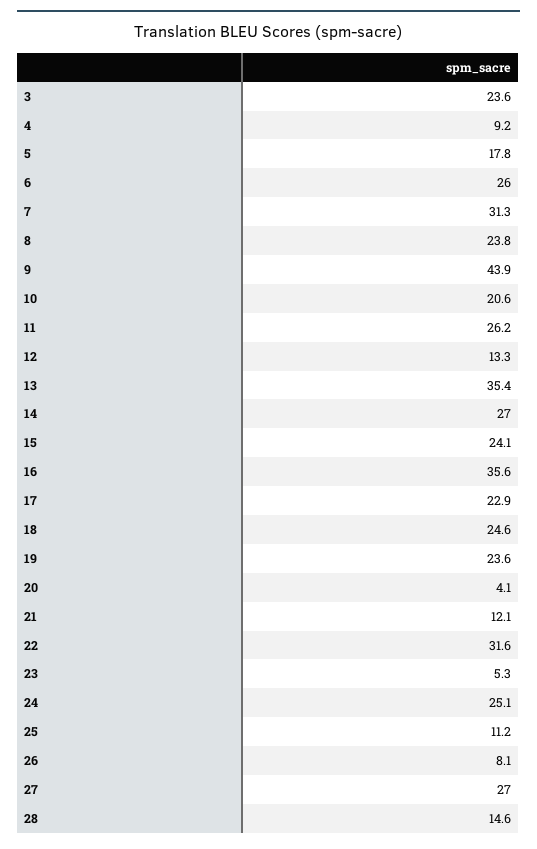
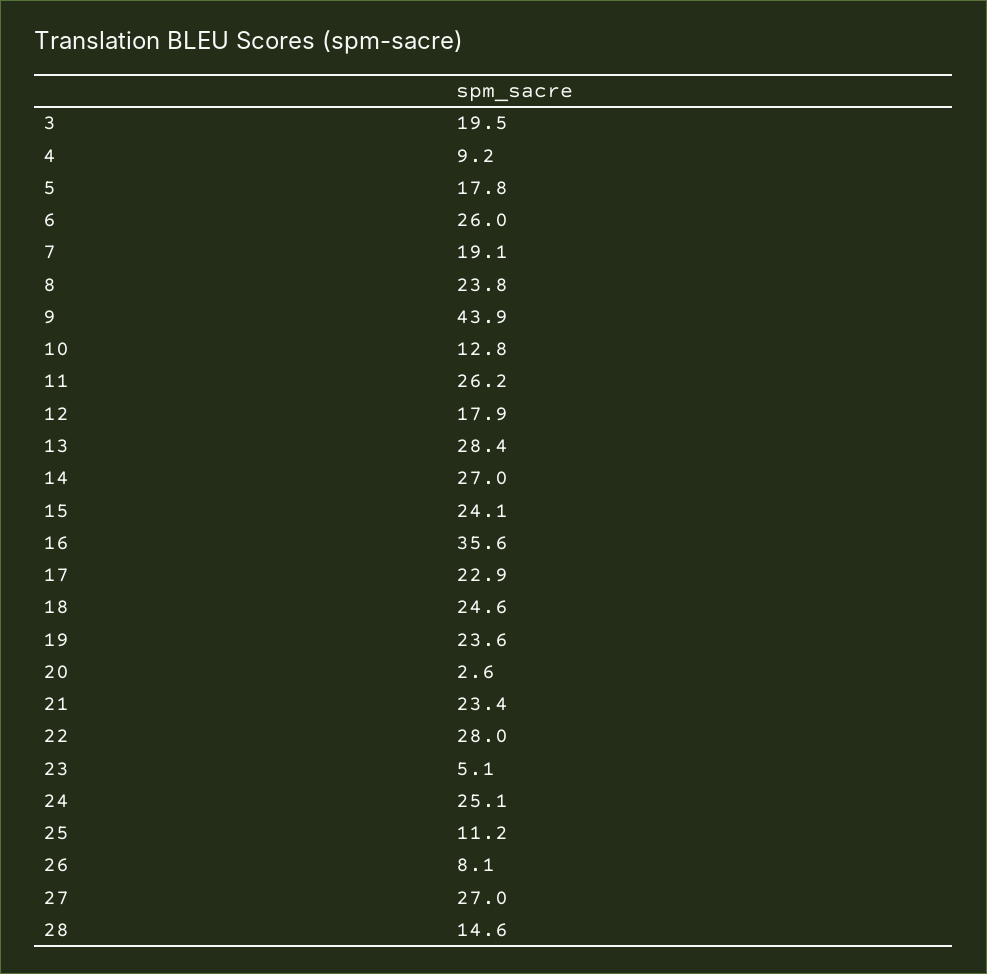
  {
-   "3": 23.6,
+   "3": 19.5,
    "4": 9.2,
    "5": 17.8,
    "6": 26,
-   "7": 31.3,
+   "7": 19.1,
    "8": 23.8,
    "9": 43.9,
-   "10": 20.6,
+   "10": 12.8,
    "11": 26.2,
-   "12": 13.3,
+   "12": 17.9,
-   "13": 35.4,
+   "13": 28.4,
    "14": 27,
    "15": 24.1,
    "16": 35.6,
    "17": 22.9,
    "18": 24.6,
    "19": 23.6,
-   "20": 4.1,
+   "20": 2.6,
-   "21": 12.1,
+   "21": 23.4,
-   "22": 31.6,
+   "22": 28,
-   "23": 5.3,
+   "23": 5.1,
    "24": 25.1,
    "25": 11.2,
    "26": 8.1,
    "27": 27,
    "28": 14.6
  }

